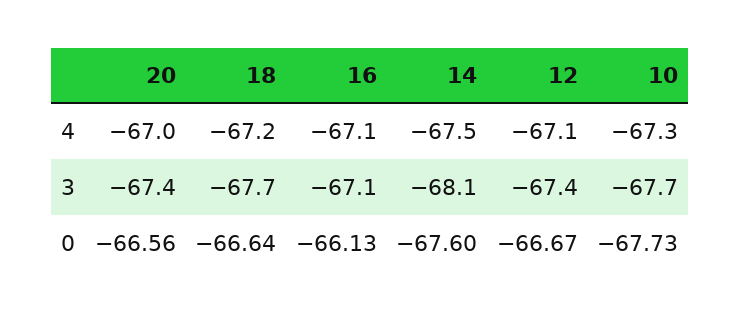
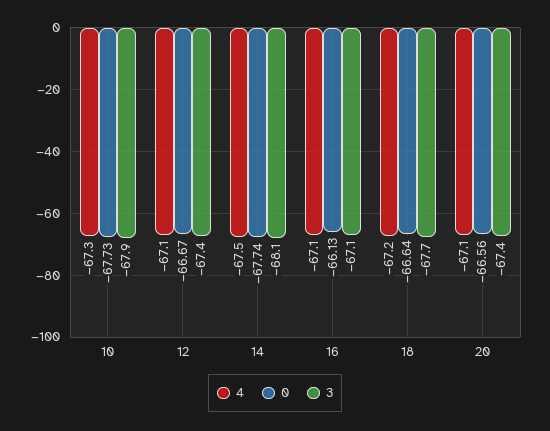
  {
    "4": {
-     "20": -67,
+     "20": -67.1,
      "18": -67.2,
      "16": -67.1,
      "14": -67.5,
      "12": -67.1,
      "10": -67.3
    },
    "3": {
      "20": -67.4,
      "18": -67.7,
      "16": -67.1,
      "14": -68.1,
      "12": -67.4,
-     "10": -67.7
+     "10": -67.9
    },
    "0": {
      "20": -66.56,
      "18": -66.64,
      "16": -66.13,
-     "14": -67.6,
+     "14": -67.74,
      "12": -66.67,
      "10": -67.73
    }
  }

